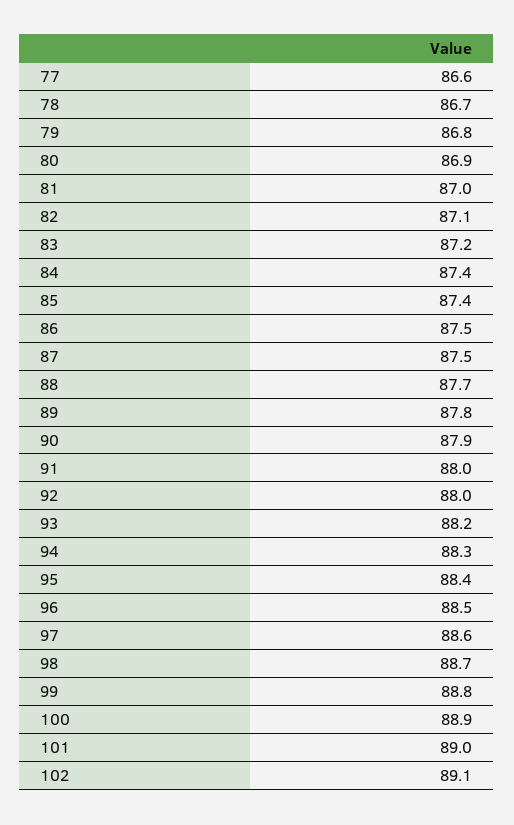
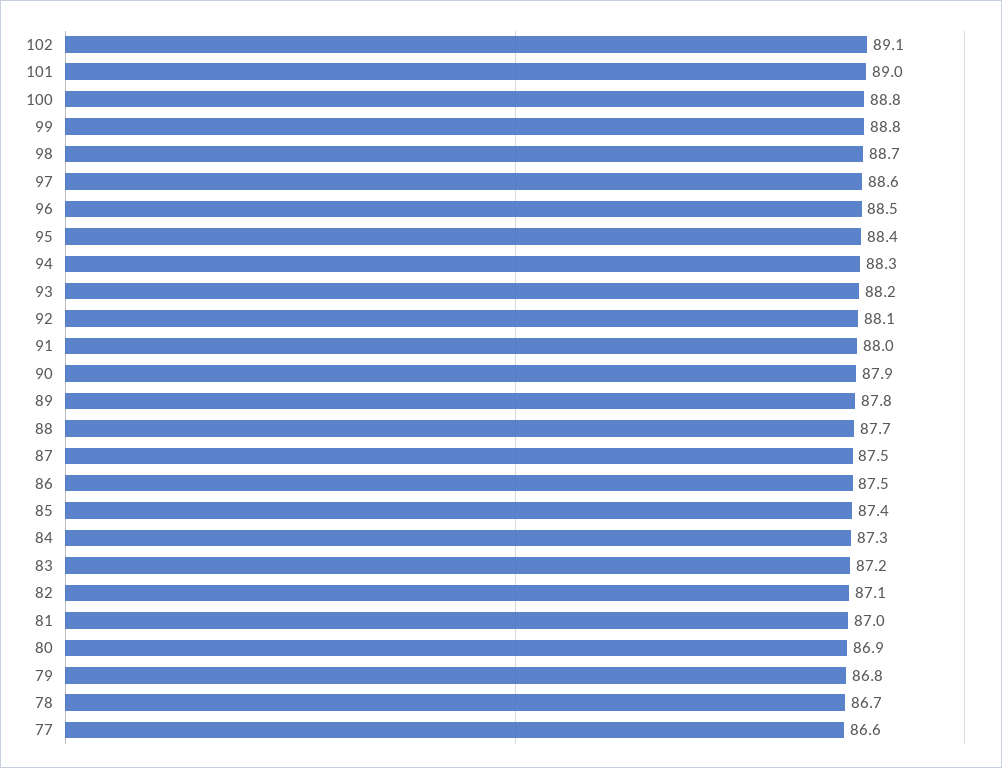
  {
    "77": 86.6,
    "78": 86.7,
    "79": 86.8,
    "80": 86.9,
    "81": 87,
    "82": 87.1,
    "83": 87.2,
-   "84": 87.4,
+   "84": 87.3,
    "85": 87.4,
    "86": 87.5,
    "87": 87.5,
    "88": 87.7,
    "89": 87.8,
    "90": 87.9,
    "91": 88,
-   "92": 88,
+   "92": 88.1,
    "93": 88.2,
    "94": 88.3,
    "95": 88.4,
    "96": 88.5,
    "97": 88.6,
    "98": 88.7,
    "99": 88.8,
-   "100": 88.9,
+   "100": 88.8,
    "101": 89,
    "102": 89.1
  }

